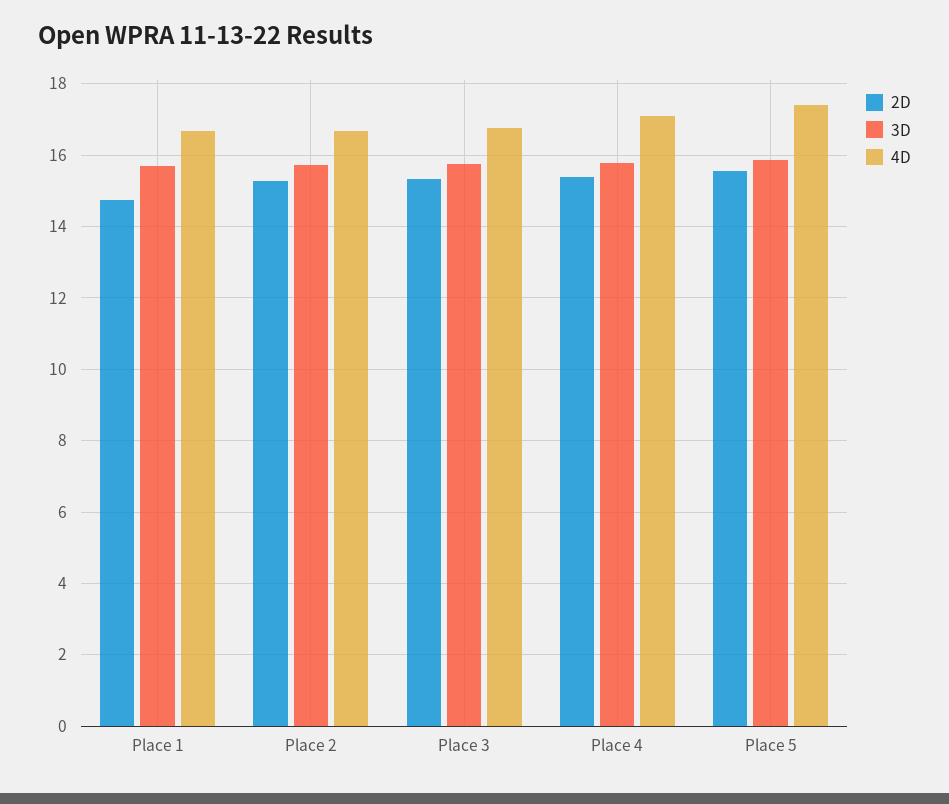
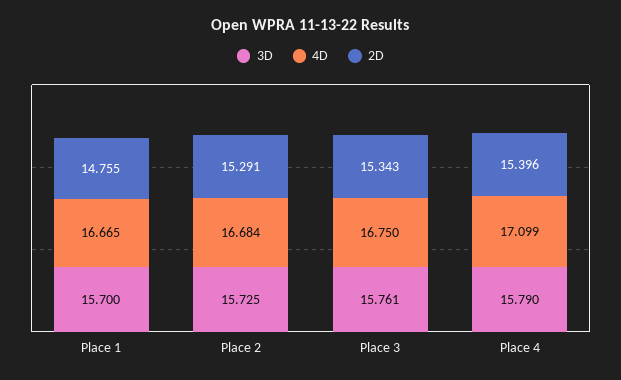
  {
    "2D": {
      "Place 1": 14.755,
      "Place 2": 15.291,
      "Place 3": 15.343,
-     "Place 4": 15.396,
+     "Place 4": 15.396
-     "Place 5": 15.6
    },
    "3D": {
      "Place 1": 15.7,
      "Place 2": 15.725,
      "Place 3": 15.761,
-     "Place 4": 15.79,
+     "Place 4": 15.79
-     "Place 5": 15.8
    },
    "4D": {
      "Place 1": 16.665,
      "Place 2": 16.684,
      "Place 3": 16.75,
-     "Place 4": 17.099,
+     "Place 4": 17.099
-     "Place 5": 17.4
    }
  }

